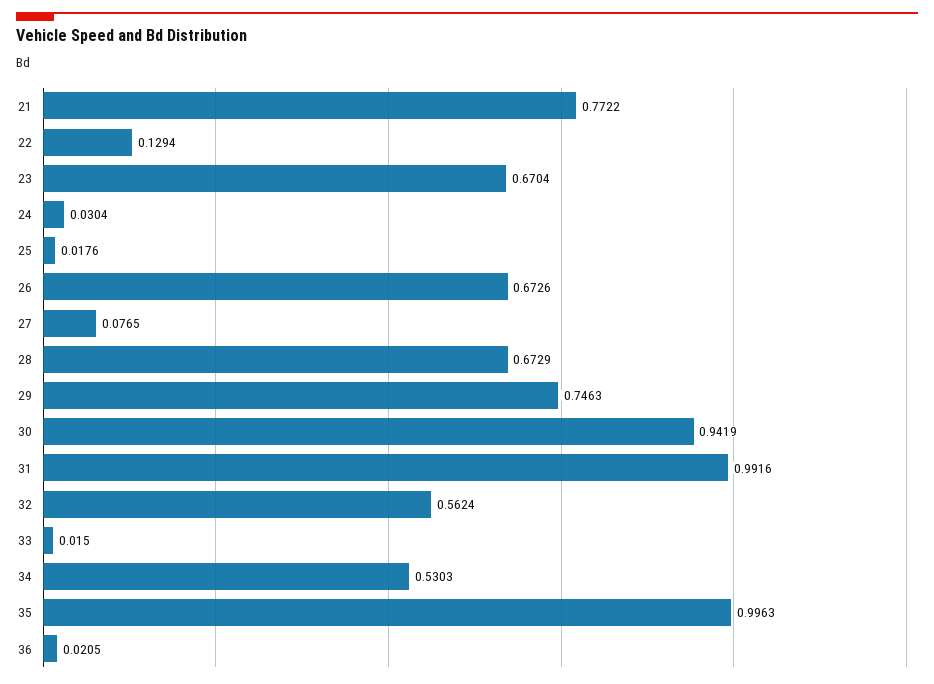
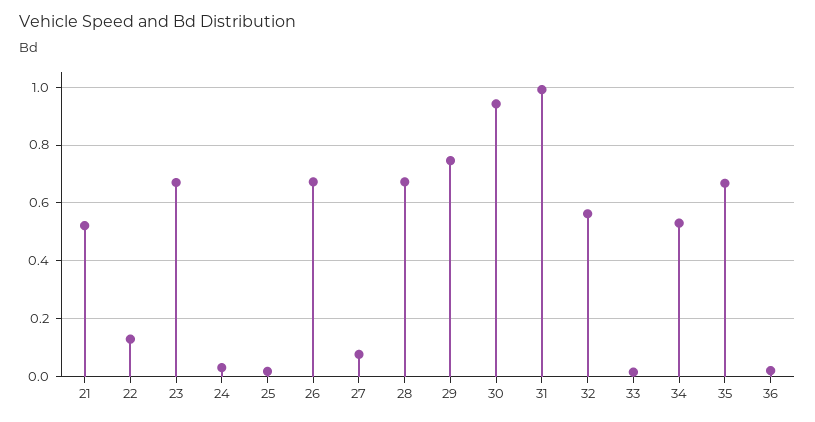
  {
-   "21": 0.7722,
+   "21": 0.525,
    "22": 0.1294,
    "23": 0.6704,
    "24": 0.0304,
    "25": 0.0176,
    "26": 0.6726,
    "27": 0.0765,
    "28": 0.6729,
    "29": 0.7463,
    "30": 0.9419,
    "31": 0.9916,
    "32": 0.5624,
    "33": 0.015,
    "34": 0.5303,
-   "35": 0.9963,
+   "35": 0.675,
    "36": 0.0205
  }

